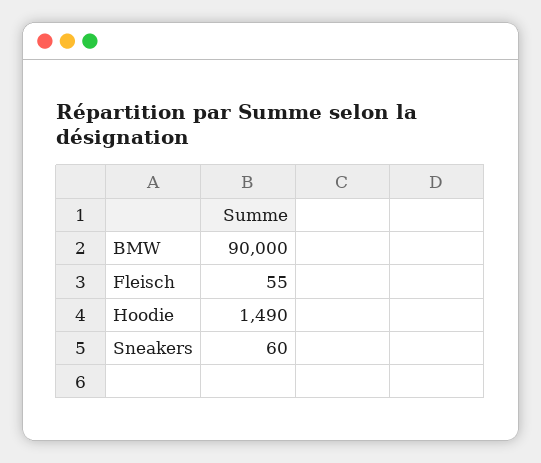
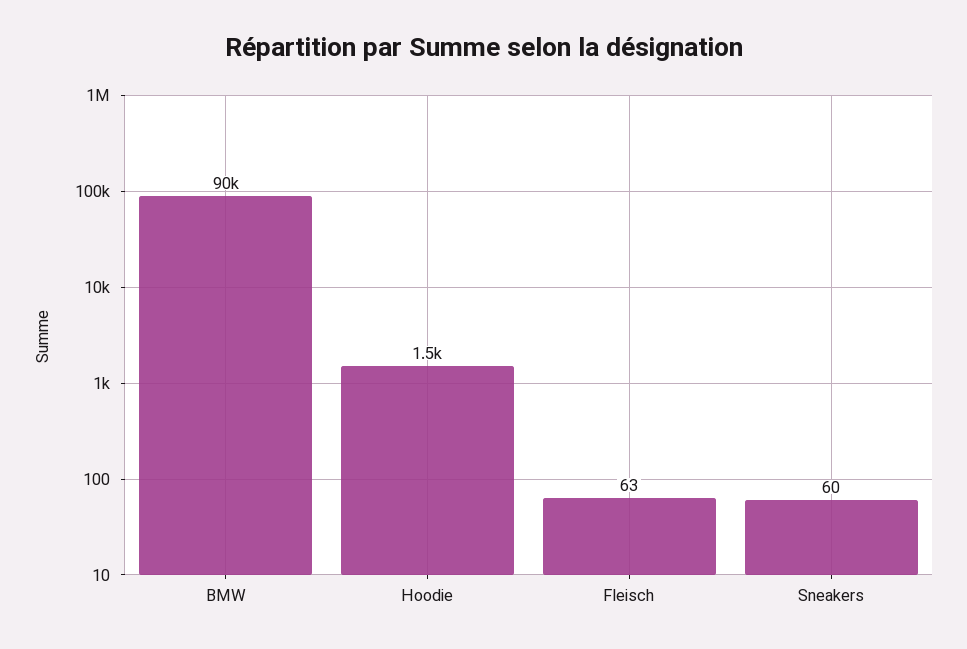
  {
    "BMW": 90000,
-   "Fleisch": 55,
+   "Fleisch": 63,
    "Hoodie": 1490,
    "Sneakers": 60
  }

